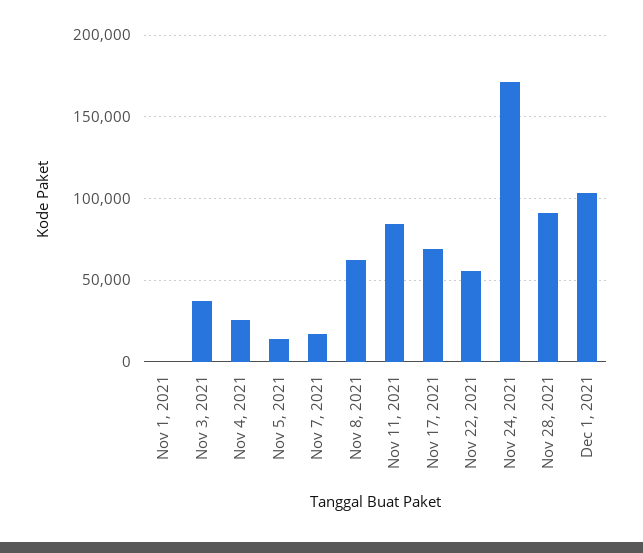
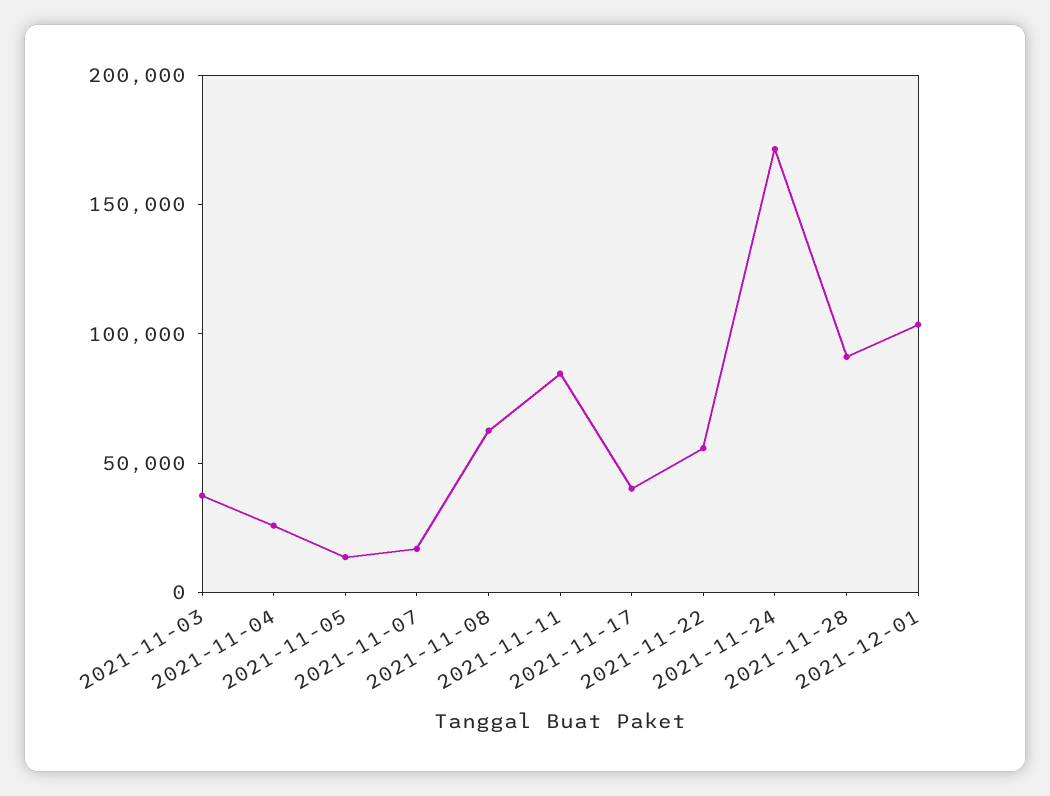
  {
-   "Nov 1, 2021": 0,
    "Nov 3, 2021": 35000,
    "Nov 4, 2021": 25000,
    "Nov 5, 2021": 15000,
    "Nov 7, 2021": 15000,
    "Nov 8, 2021": 65000,
    "Nov 11, 2021": 85000,
-   "Nov 17, 2021": 70000,
+   "Nov 17, 2021": 40000,
    "Nov 22, 2021": 55000,
    "Nov 24, 2021": 170000,
    "Nov 28, 2021": 90000,
    "Dec 1, 2021": 105000
  }

